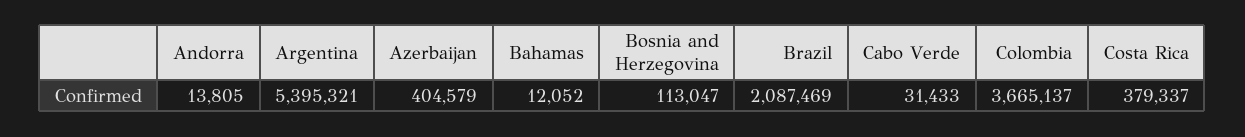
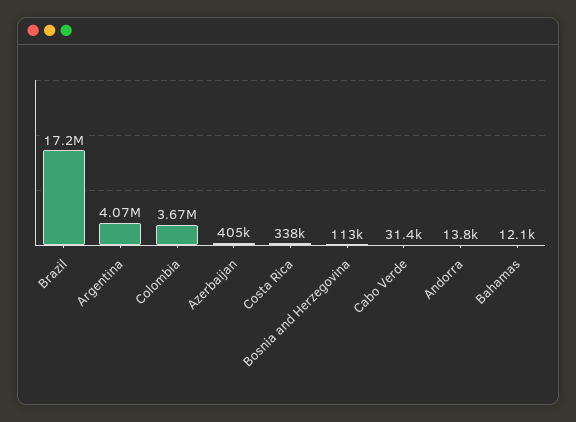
  {
    "Andorra": 13805,
-   "Argentina": 5395321,
+   "Argentina": 4070000,
    "Azerbaijan": 404579,
    "Bahamas": 12052,
    "Bosnia and Herzegovina": 113047,
-   "Brazil": 2087469,
+   "Brazil": 17200000,
    "Cabo Verde": 31433,
    "Colombia": 3665137,
-   "Costa Rica": 379337
+   "Costa Rica": 338000
  }

